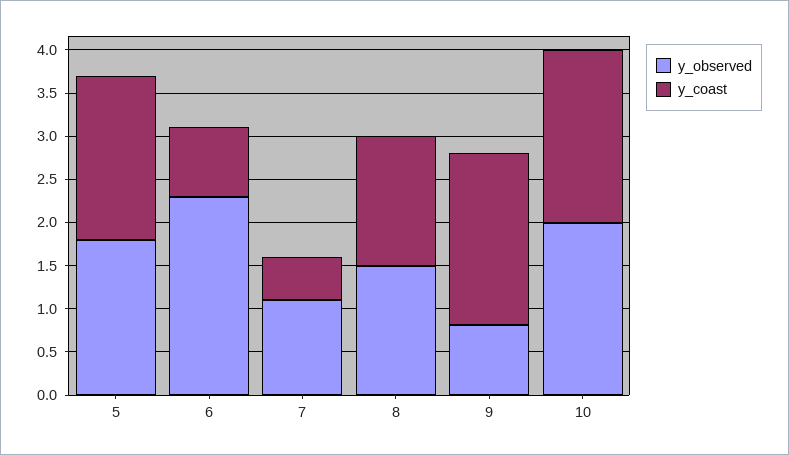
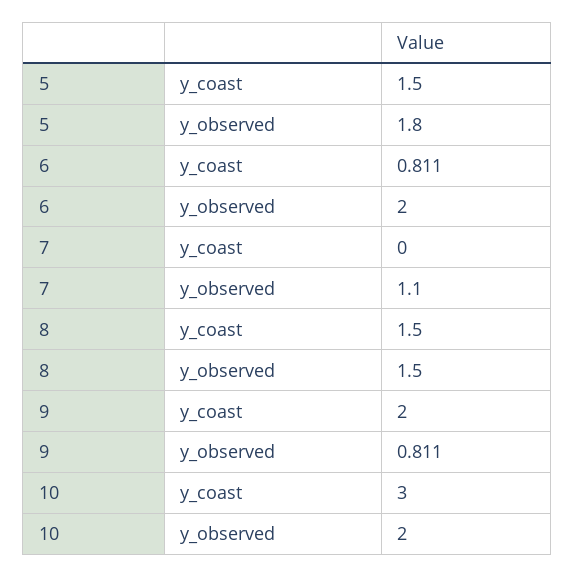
  {
    "y_observed": {
      "5": 1.8,
-     "6": 2.3,
+     "6": 2,
      "7": 1.1,
      "8": 1.5,
      "9": 0.811,
      "10": 2
    },
    "y_coast": {
-     "5": 1.9,
+     "5": 1.5,
      "6": 0.811,
-     "7": 0.5,
+     "7": 0,
      "8": 1.5,
      "9": 2,
-     "10": 2
+     "10": 3
    }
  }

